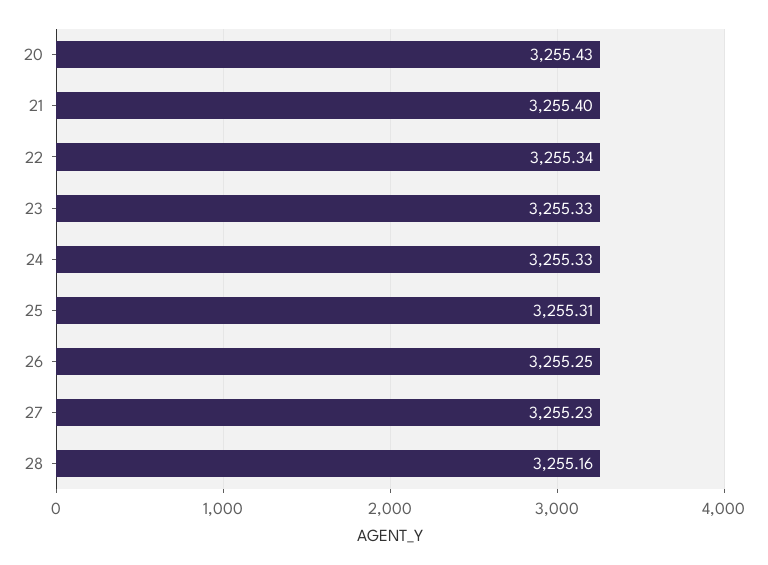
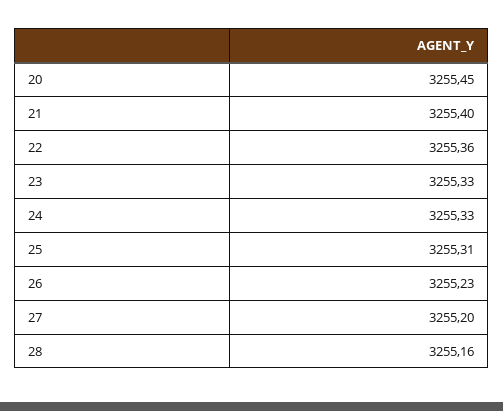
  {
-   "20": 3255.43,
+   "20": 3255.45,
    "21": 3255.4,
-   "22": 3255.34,
+   "22": 3255.36,
    "23": 3255.33,
    "24": 3255.33,
    "25": 3255.31,
-   "26": 3255.25,
+   "26": 3255.23,
-   "27": 3255.23,
+   "27": 3255.2,
    "28": 3255.16
  }

